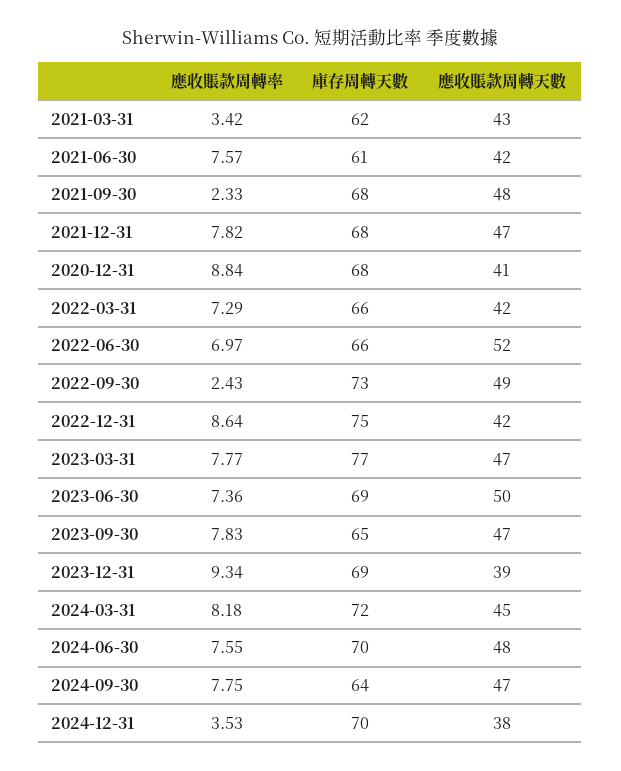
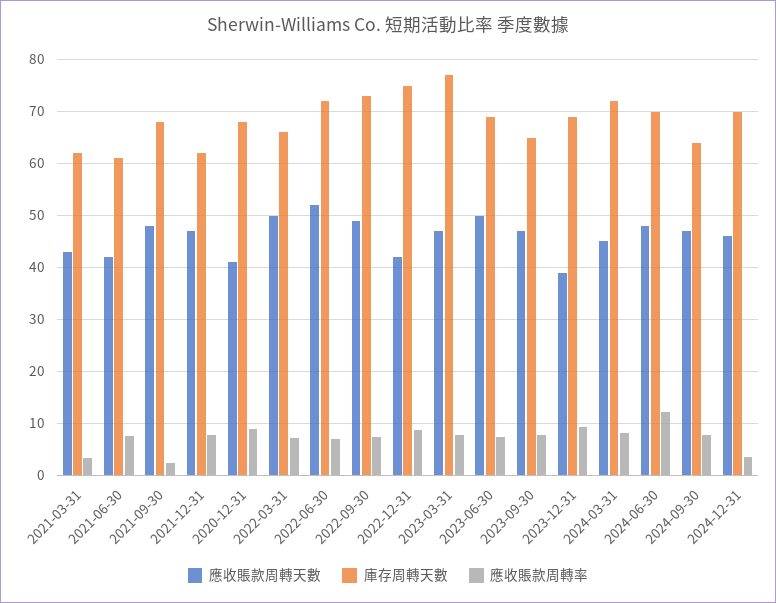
  {
    "應收賬款周轉率": {
      "2021-03-31": 3.42,
      "2021-06-30": 7.57,
      "2021-09-30": 2.33,
      "2021-12-31": 7.82,
      "2020-12-31": 8.84,
      "2022-03-31": 7.29,
      "2022-06-30": 6.97,
-     "2022-09-30": 2.43,
+     "2022-09-30": 8,
      "2022-12-31": 8.64,
      "2023-03-31": 7.77,
      "2023-06-30": 7.36,
      "2023-09-30": 7.83,
      "2023-12-31": 9.34,
      "2024-03-31": 8.18,
-     "2024-06-30": 7.55,
+     "2024-06-30": 12,
      "2024-09-30": 7.75,
      "2024-12-31": 3.53
    },
    "庫存周轉天數": {
      "2021-03-31": 62,
      "2021-06-30": 61,
      "2021-09-30": 68,
-     "2021-12-31": 68,
+     "2021-12-31": 62,
      "2020-12-31": 68,
      "2022-03-31": 66,
-     "2022-06-30": 66,
+     "2022-06-30": 72,
      "2022-09-30": 73,
      "2022-12-31": 75,
      "2023-03-31": 77,
      "2023-06-30": 69,
      "2023-09-30": 65,
      "2023-12-31": 69,
      "2024-03-31": 72,
      "2024-06-30": 70,
      "2024-09-30": 64,
      "2024-12-31": 70
    },
    "應收賬款周轉天數": {
      "2021-03-31": 43,
      "2021-06-30": 42,
      "2021-09-30": 48,
      "2021-12-31": 47,
      "2020-12-31": 41,
-     "2022-03-31": 42,
+     "2022-03-31": 50,
      "2022-06-30": 52,
      "2022-09-30": 49,
      "2022-12-31": 42,
      "2023-03-31": 47,
      "2023-06-30": 50,
      "2023-09-30": 47,
      "2023-12-31": 39,
      "2024-03-31": 45,
      "2024-06-30": 48,
      "2024-09-30": 47,
-     "2024-12-31": 38
+     "2024-12-31": 46
    }
  }

